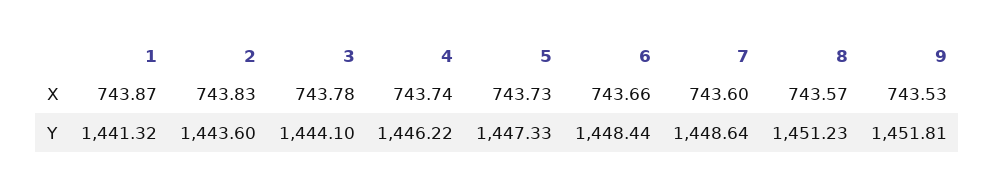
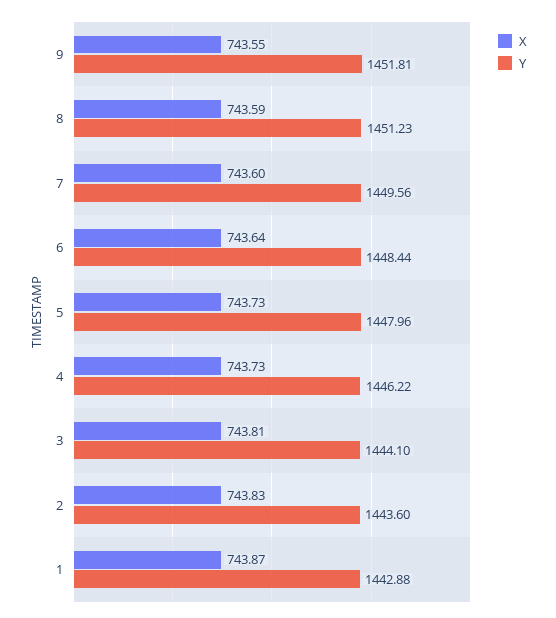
  {
    "X": {
      "1": 743.87,
      "2": 743.83,
-     "3": 743.78,
+     "3": 743.81,
-     "4": 743.74,
+     "4": 743.73,
      "5": 743.73,
-     "6": 743.66,
+     "6": 743.64,
      "7": 743.6,
-     "8": 743.57,
+     "8": 743.59,
-     "9": 743.53
+     "9": 743.55
    },
    "Y": {
-     "1": 1441.32,
+     "1": 1442.88,
      "2": 1443.6,
      "3": 1444.1,
      "4": 1446.22,
-     "5": 1447.33,
+     "5": 1447.96,
      "6": 1448.44,
-     "7": 1448.64,
+     "7": 1449.56,
      "8": 1451.23,
      "9": 1451.81
    }
  }

